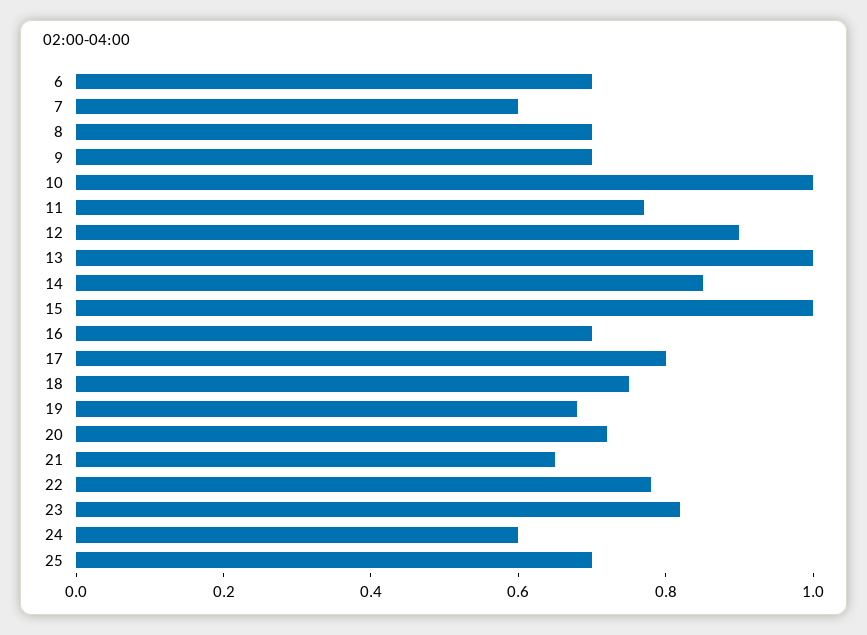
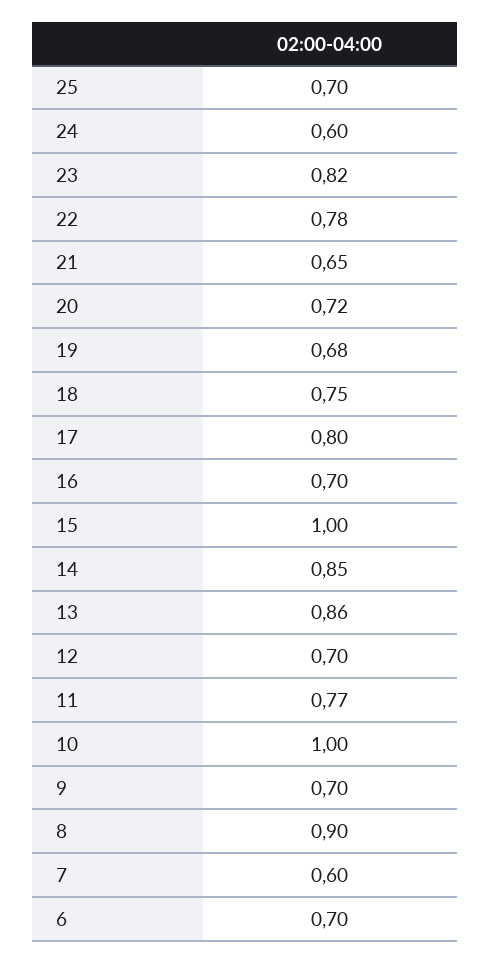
  {
    "6": 0.7,
    "7": 0.6,
-   "8": 0.7,
+   "8": 0.9,
    "9": 0.7,
    "10": 1,
    "11": 0.77,
-   "12": 0.9,
+   "12": 0.7,
-   "13": 1,
+   "13": 0.86,
    "14": 0.85,
    "15": 1,
    "16": 0.7,
    "17": 0.8,
    "18": 0.75,
    "19": 0.68,
    "20": 0.72,
    "21": 0.65,
    "22": 0.78,
    "23": 0.82,
    "24": 0.6,
    "25": 0.7
  }

